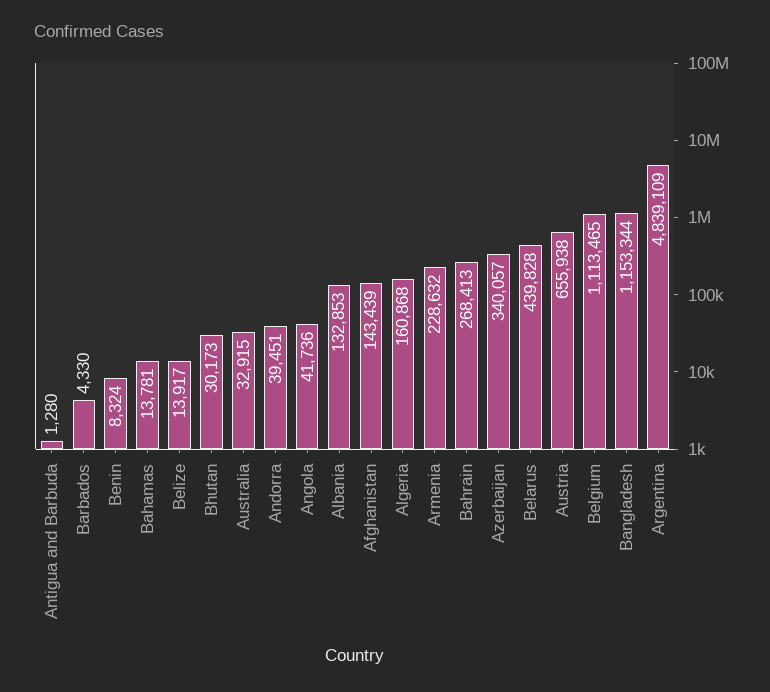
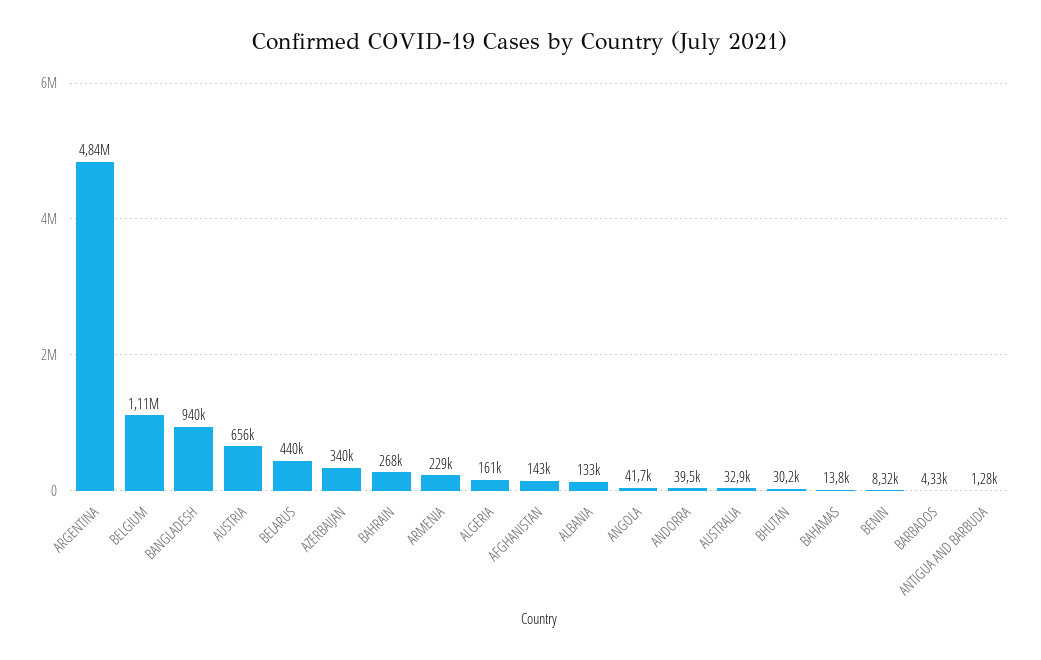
  {
    "Antigua and Barbuda": 1280,
    "Barbados": 4330,
    "Benin": 8324,
    "Bahamas": 13781,
-   "Belize": 13917,
    "Bhutan": 30173,
    "Australia": 32915,
    "Andorra": 39451,
    "Angola": 41736,
    "Albania": 132853,
    "Afghanistan": 143439,
    "Algeria": 160868,
    "Armenia": 228632,
    "Bahrain": 268413,
    "Azerbaijan": 340057,
    "Belarus": 439828,
    "Austria": 655938,
    "Belgium": 1113465,
-   "Bangladesh": 1153344,
+   "Bangladesh": 940000,
    "Argentina": 4839109
  }

